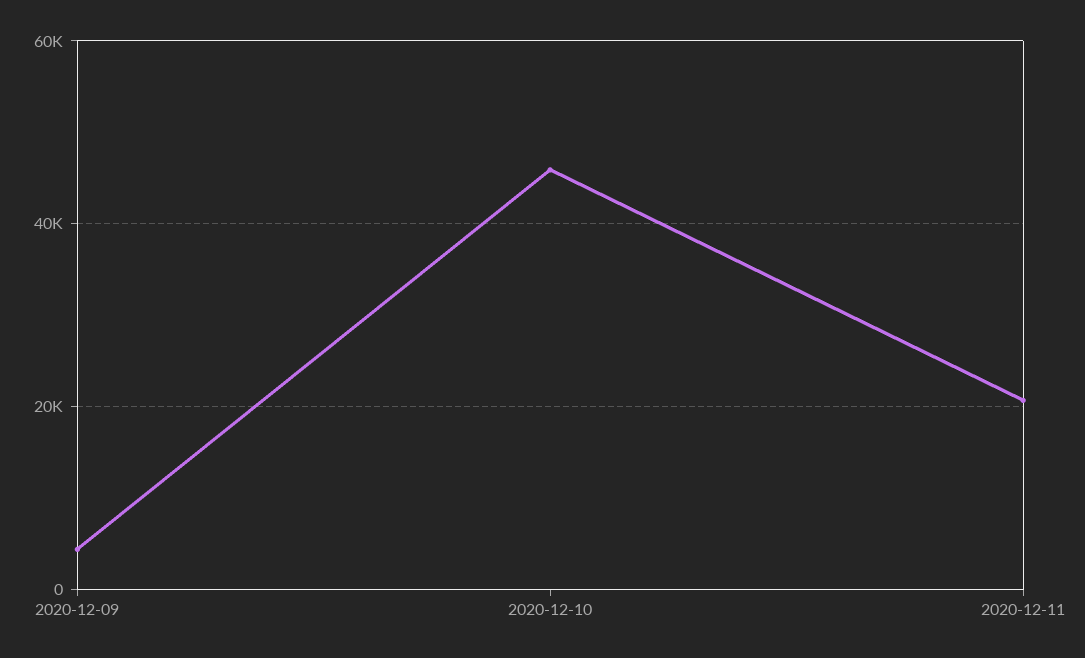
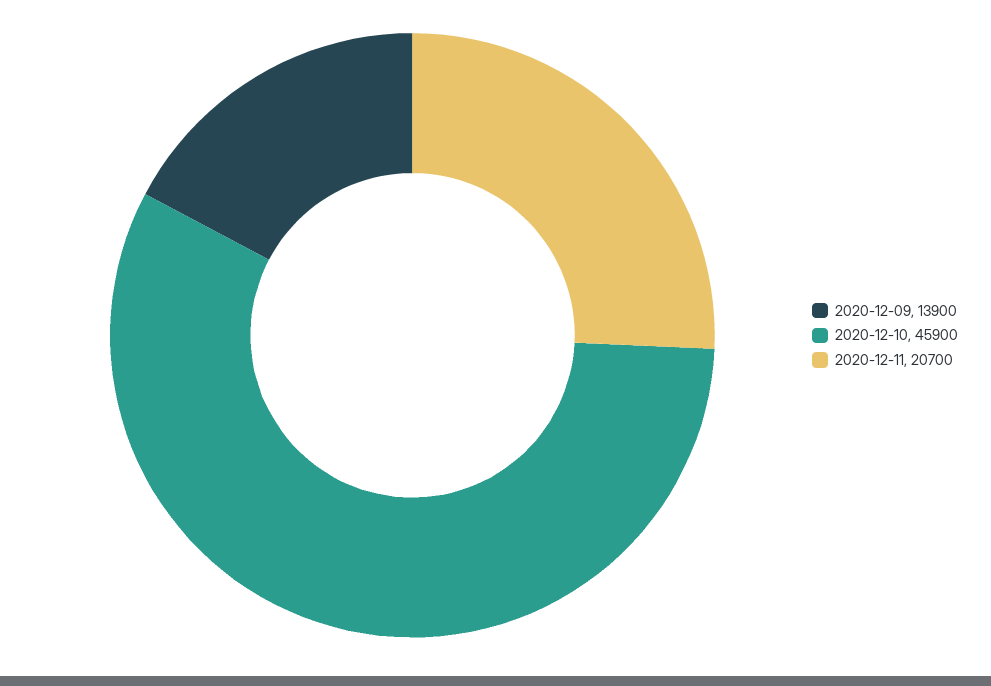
  {
-   "2020-12-09": 4000,
+   "2020-12-09": 13900,
    "2020-12-10": 45900,
    "2020-12-11": 20700
  }

